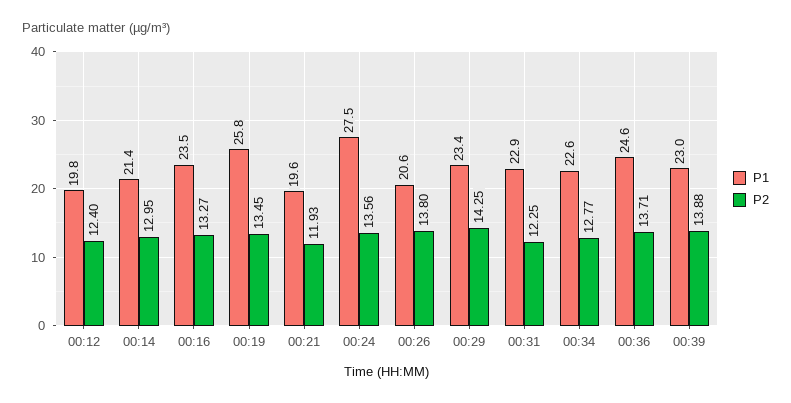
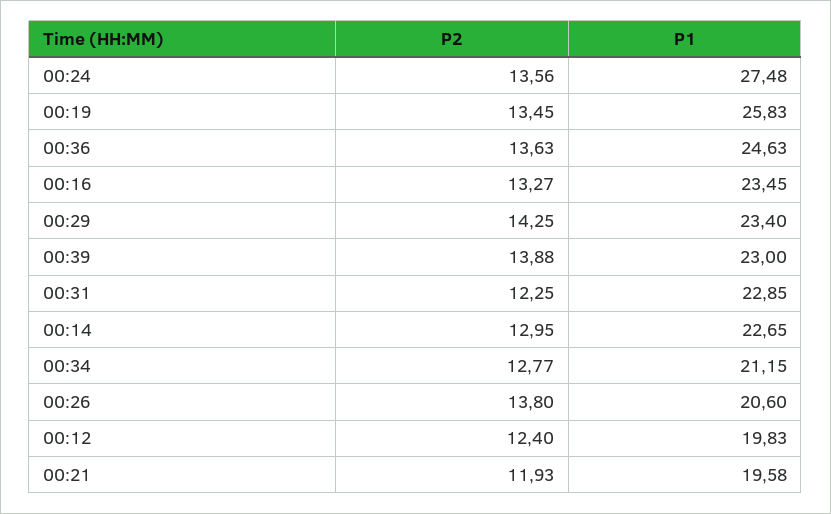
  {
    "P1": {
      "00:12": 19.83,
-     "00:14": 21.4,
+     "00:14": 22.65,
      "00:16": 23.45,
      "00:19": 25.83,
      "00:21": 19.58,
      "00:24": 27.48,
      "00:26": 20.6,
      "00:29": 23.4,
      "00:31": 22.85,
-     "00:34": 22.6,
+     "00:34": 21.15,
      "00:36": 24.63,
      "00:39": 23
    },
    "P2": {
      "00:12": 12.4,
      "00:14": 12.95,
      "00:16": 13.27,
      "00:19": 13.45,
      "00:21": 11.93,
      "00:24": 13.56,
      "00:26": 13.8,
      "00:29": 14.25,
      "00:31": 12.25,
      "00:34": 12.77,
-     "00:36": 13.71,
+     "00:36": 13.63,
      "00:39": 13.88
    }
  }

